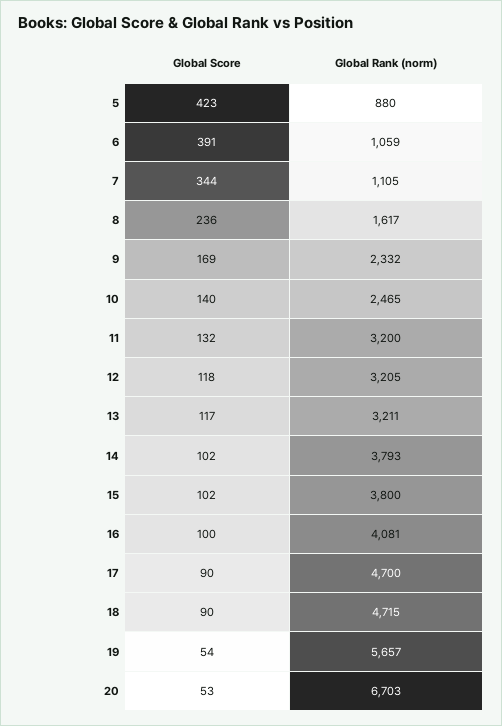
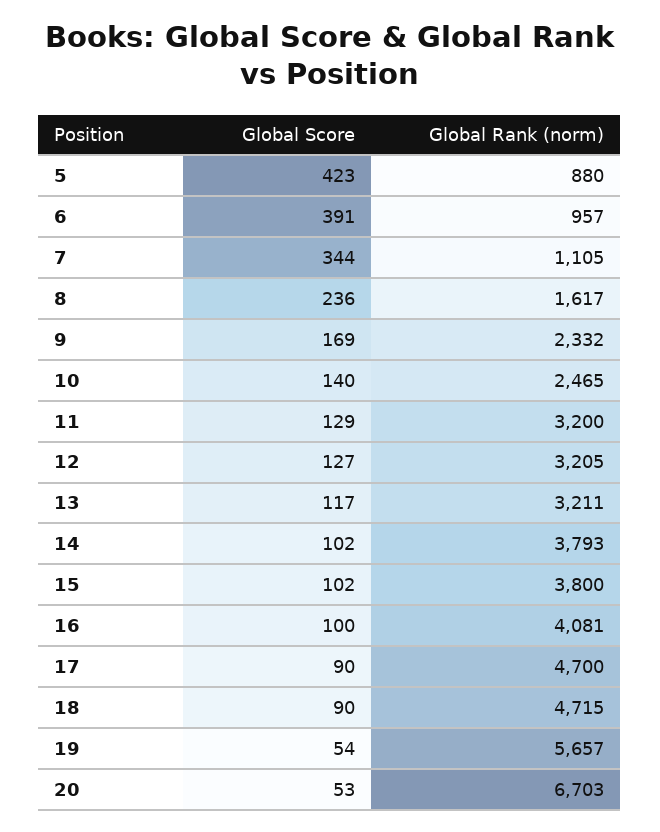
  {
    "Global Score": {
      "5": 423,
      "6": 391,
      "7": 344,
      "8": 236,
      "9": 169,
      "10": 140,
-     "11": 132,
+     "11": 129,
-     "12": 118,
+     "12": 127,
      "13": 117,
      "14": 102,
      "15": 102,
      "16": 100,
      "17": 90,
      "18": 90,
      "19": 54,
      "20": 53
    },
    "Global Rank (norm)": {
      "5": 880,
-     "6": 1059,
+     "6": 957,
      "7": 1105,
      "8": 1617,
      "9": 2332,
      "10": 2465,
      "11": 3200,
      "12": 3205,
      "13": 3211,
      "14": 3793,
      "15": 3800,
      "16": 4081,
      "17": 4700,
      "18": 4715,
      "19": 5657,
      "20": 6703
    }
  }

